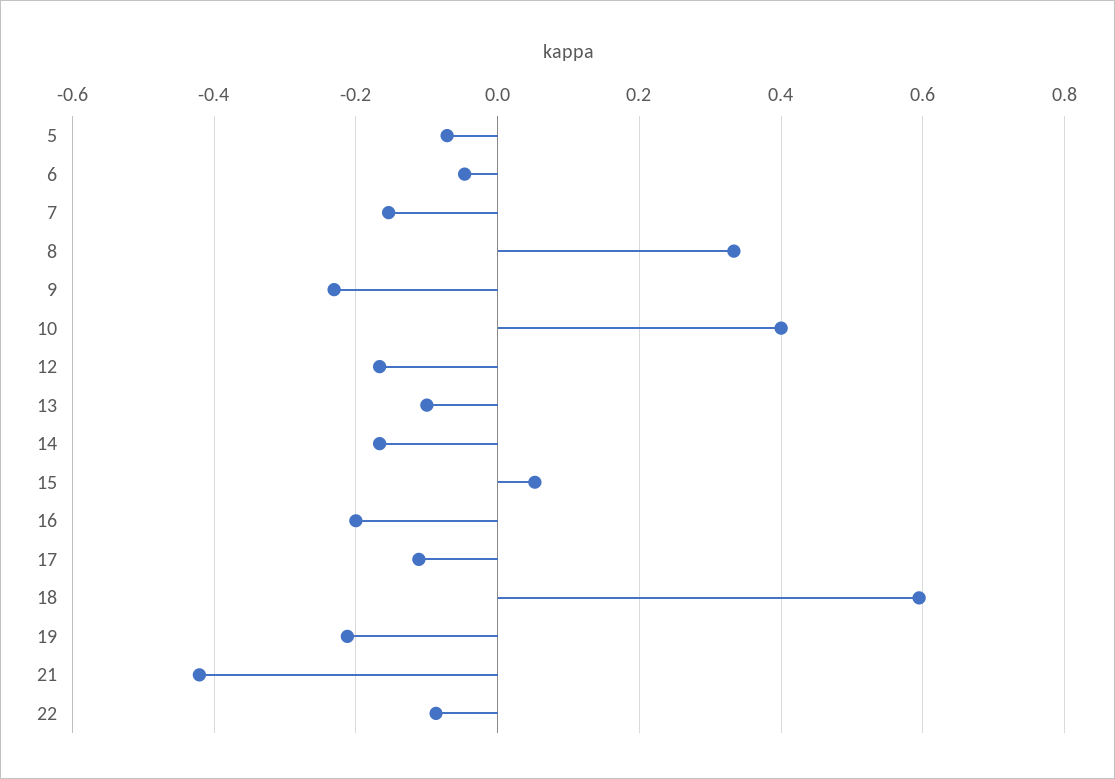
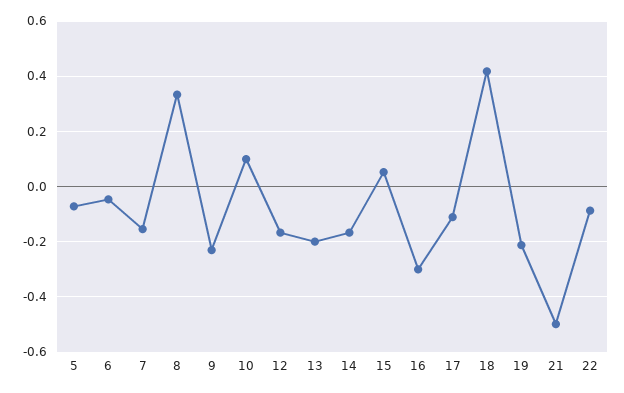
  {
    "5": -0.08,
    "6": -0.04,
    "7": -0.16,
    "8": 0.34,
    "9": -0.24,
-   "10": 0.4,
+   "10": 0.1,
    "12": -0.16,
-   "13": -0.1,
+   "13": -0.2,
    "14": -0.16,
    "15": 0.06,
-   "16": -0.2,
+   "16": -0.3,
    "17": -0.12,
-   "18": 0.6,
+   "18": 0.425,
    "19": -0.22,
-   "21": -0.42,
+   "21": -0.5,
    "22": -0.08
  }

